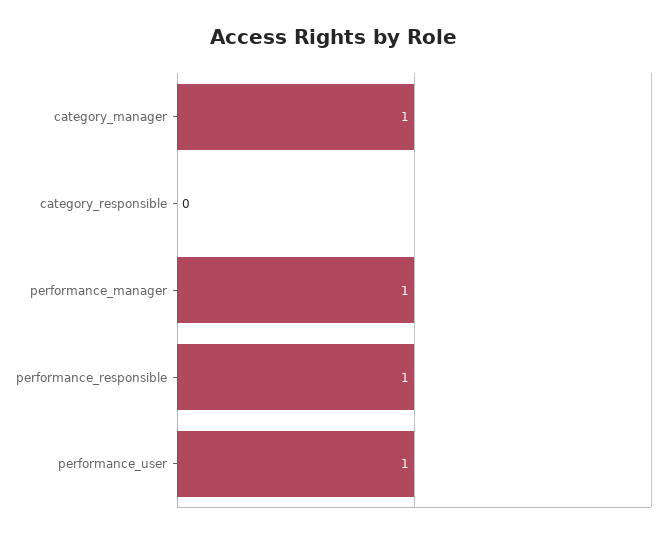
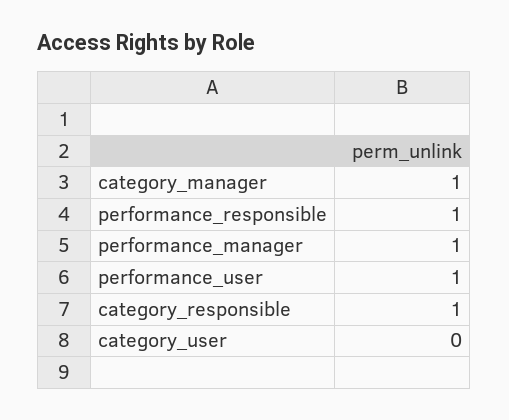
  {
    "category_manager": 1,
-   "category_responsible": 0,
+   "category_responsible": 1,
    "performance_manager": 1,
    "performance_responsible": 1,
-   "performance_user": 1
+   "performance_user": 1,
+   "category_user": 0
  }

